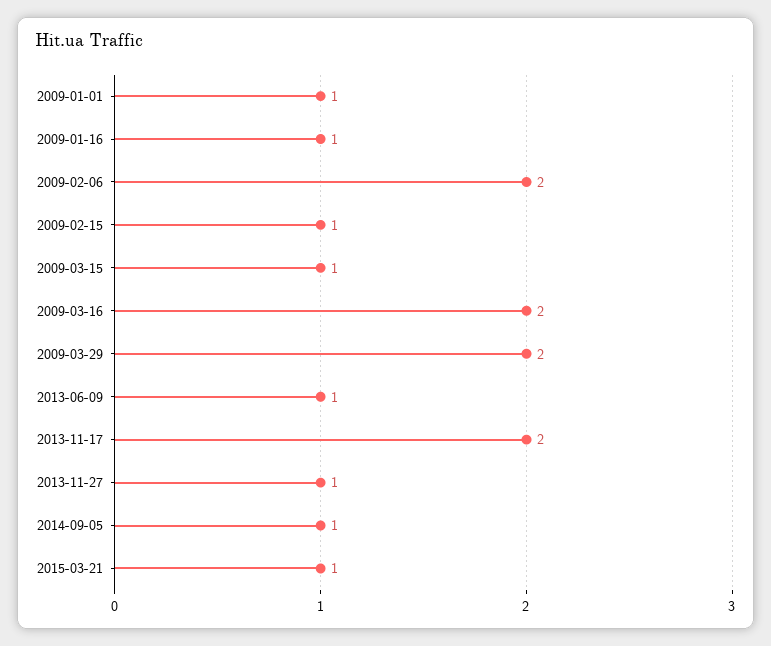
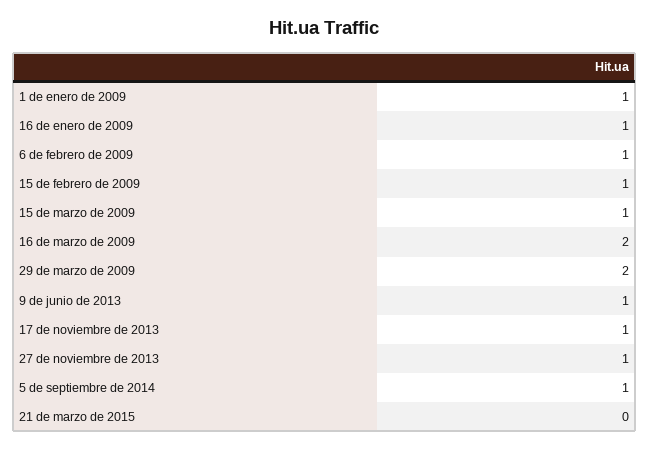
  {
    "2009-01-01": 1,
    "2009-01-16": 1,
-   "2009-02-06": 2,
+   "2009-02-06": 1,
    "2009-02-15": 1,
    "2009-03-15": 1,
    "2009-03-16": 2,
    "2009-03-29": 2,
    "2013-06-09": 1,
-   "2013-11-17": 2,
+   "2013-11-17": 1,
    "2013-11-27": 1,
    "2014-09-05": 1,
-   "2015-03-21": 1
+   "2015-03-21": 0
  }

